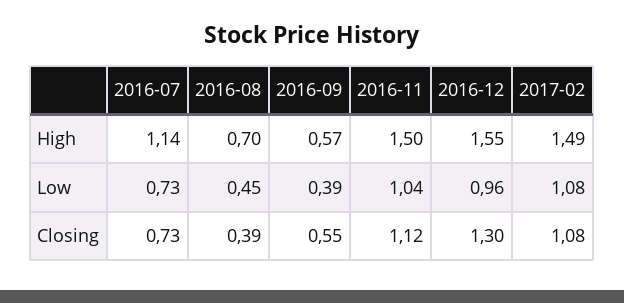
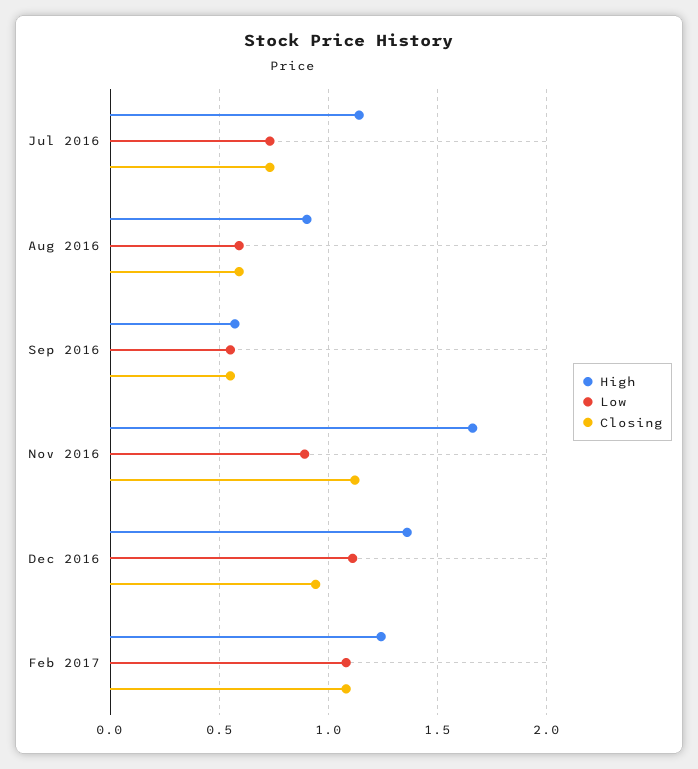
  {
    "High": {
      "2016-07": 1.14,
-     "2016-08": 0.7,
+     "2016-08": 0.9,
      "2016-09": 0.57,
-     "2016-11": 1.5,
+     "2016-11": 1.65,
-     "2016-12": 1.55,
+     "2016-12": 1.35,
-     "2017-02": 1.49
+     "2017-02": 1.25
    },
    "Low": {
      "2016-07": 0.73,
-     "2016-08": 0.45,
+     "2016-08": 0.6,
-     "2016-09": 0.39,
+     "2016-09": 0.55,
-     "2016-11": 1.04,
+     "2016-11": 0.9,
-     "2016-12": 0.96,
+     "2016-12": 1.1,
      "2017-02": 1.08
    },
    "Closing": {
      "2016-07": 0.73,
-     "2016-08": 0.39,
+     "2016-08": 0.6,
      "2016-09": 0.55,
      "2016-11": 1.12,
-     "2016-12": 1.3,
+     "2016-12": 0.95,
      "2017-02": 1.08
    }
  }

